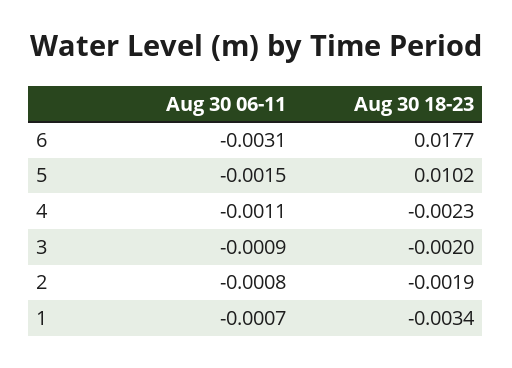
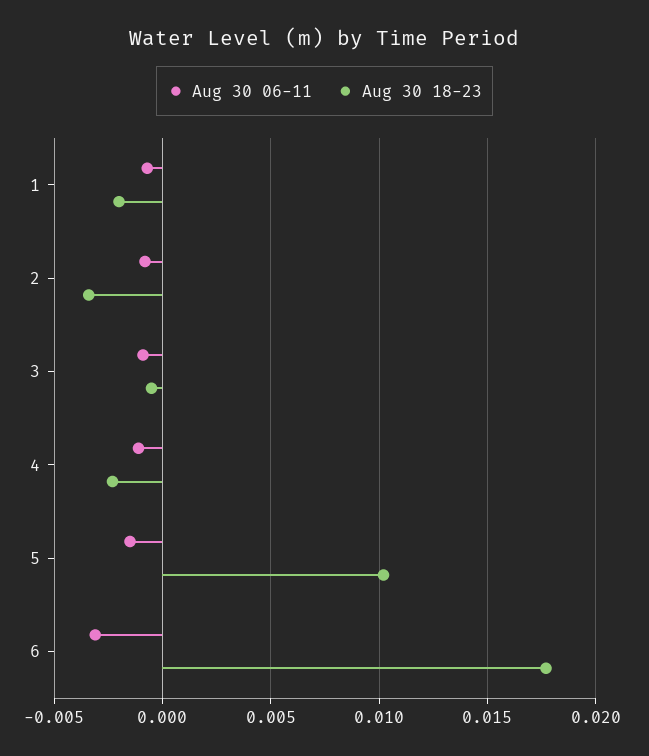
  {
    "Aug 30 06-11": {
      "6": -0.0031,
      "5": -0.0015,
      "4": -0.0011,
      "3": -0.0009,
      "2": -0.0008,
      "1": -0.0007
    },
    "Aug 30 18-23": {
      "6": 0.0177,
      "5": 0.0102,
      "4": -0.0023,
-     "3": -0.002,
+     "3": -0.0005,
-     "2": -0.0019,
+     "2": -0.0035,
-     "1": -0.0034
+     "1": -0.002
    }
  }

